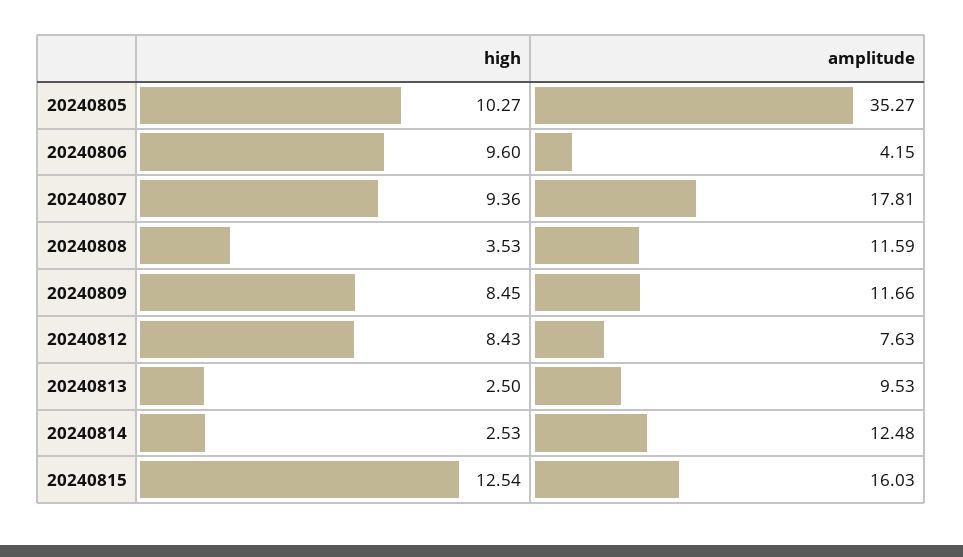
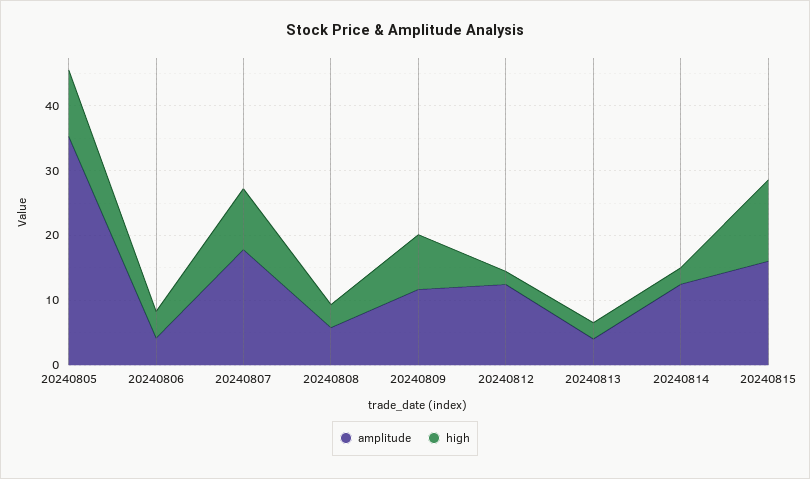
  {
    "high": {
      "20240805": 10.27,
-     "20240806": 9.6,
+     "20240806": 4,
      "20240807": 9.36,
      "20240808": 3.53,
      "20240809": 8.45,
-     "20240812": 8.43,
+     "20240812": 2,
      "20240813": 2.5,
      "20240814": 2.53,
      "20240815": 12.54
    },
    "amplitude": {
      "20240805": 35.27,
      "20240806": 4.15,
      "20240807": 17.81,
-     "20240808": 11.59,
+     "20240808": 6,
      "20240809": 11.66,
-     "20240812": 7.63,
+     "20240812": 12,
-     "20240813": 9.53,
+     "20240813": 4,
      "20240814": 12.48,
      "20240815": 16.03
    }
  }

